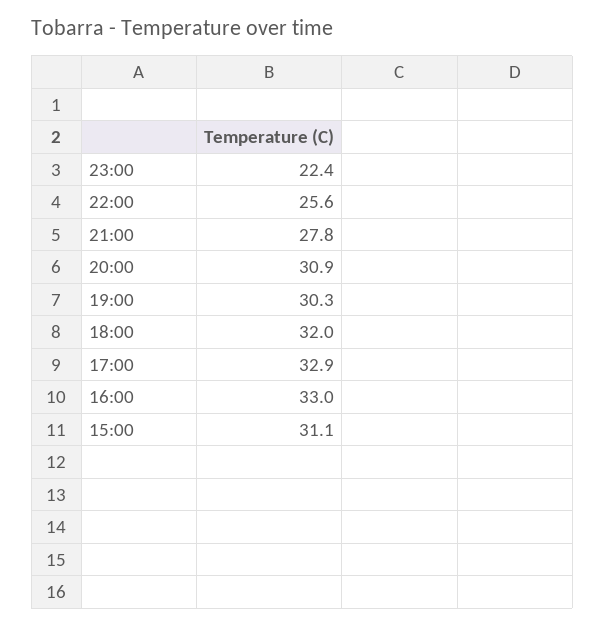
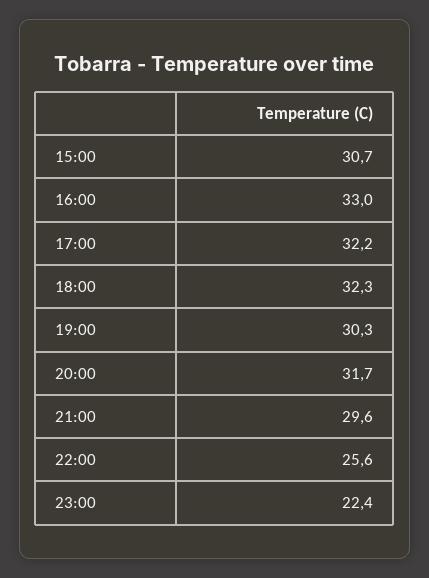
  {
    "23:00": 22.4,
    "22:00": 25.6,
-   "21:00": 27.8,
+   "21:00": 29.6,
-   "20:00": 30.9,
+   "20:00": 31.7,
    "19:00": 30.3,
-   "18:00": 32,
+   "18:00": 32.3,
-   "17:00": 32.9,
+   "17:00": 32.2,
    "16:00": 33,
-   "15:00": 31.1
+   "15:00": 30.7
  }

